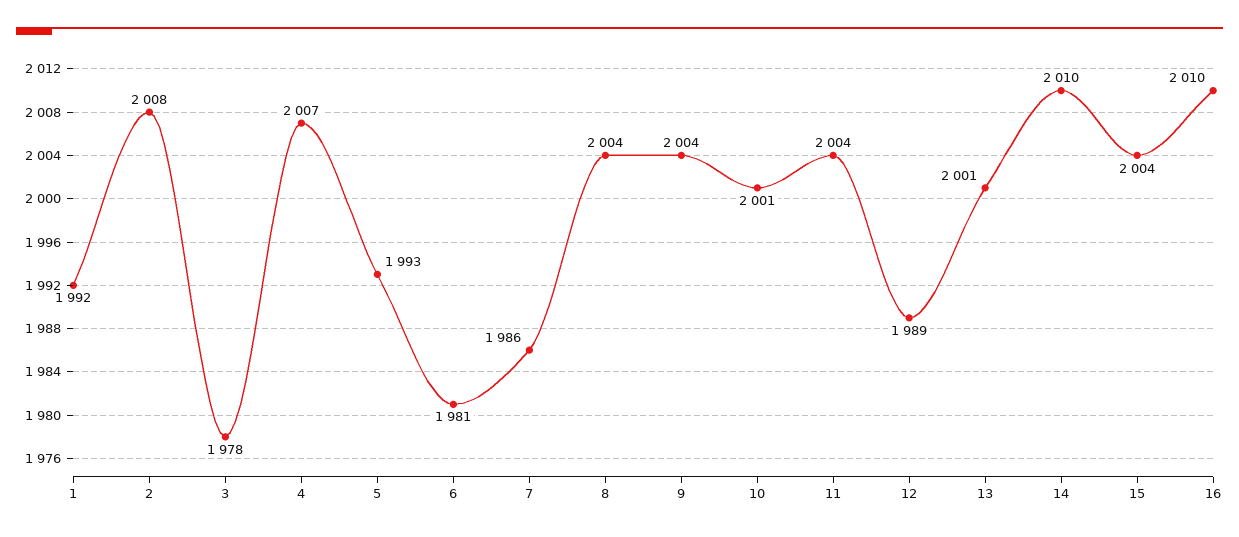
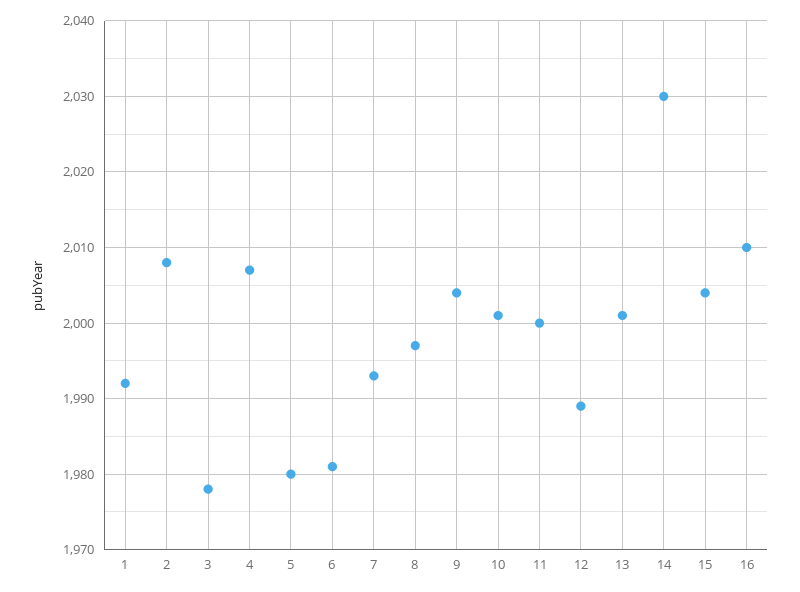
  {
    "1": 1992,
    "2": 2008,
    "3": 1978,
    "4": 2007,
-   "5": 1993,
+   "5": 1980,
    "6": 1981,
-   "7": 1986,
+   "7": 1993,
-   "8": 2004,
+   "8": 1997,
    "9": 2004,
    "10": 2001,
-   "11": 2004,
+   "11": 2000,
    "12": 1989,
    "13": 2001,
-   "14": 2010,
+   "14": 2030,
    "15": 2004,
    "16": 2010
  }

